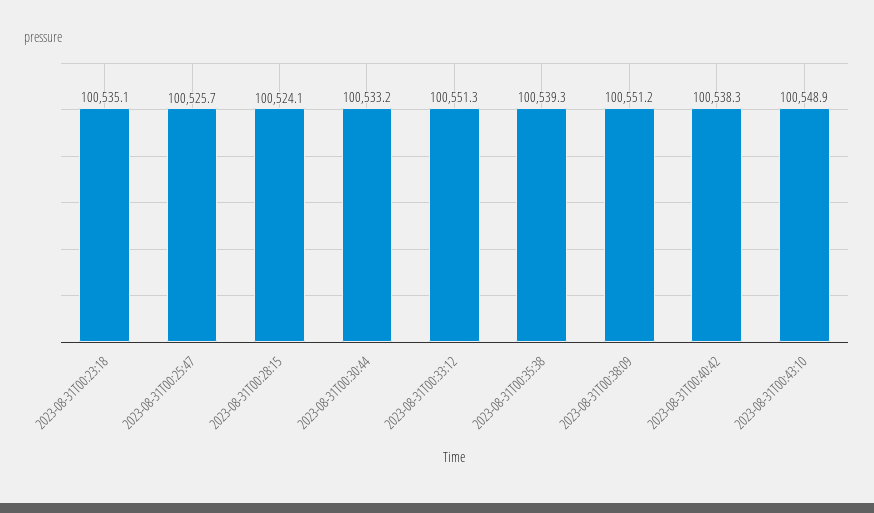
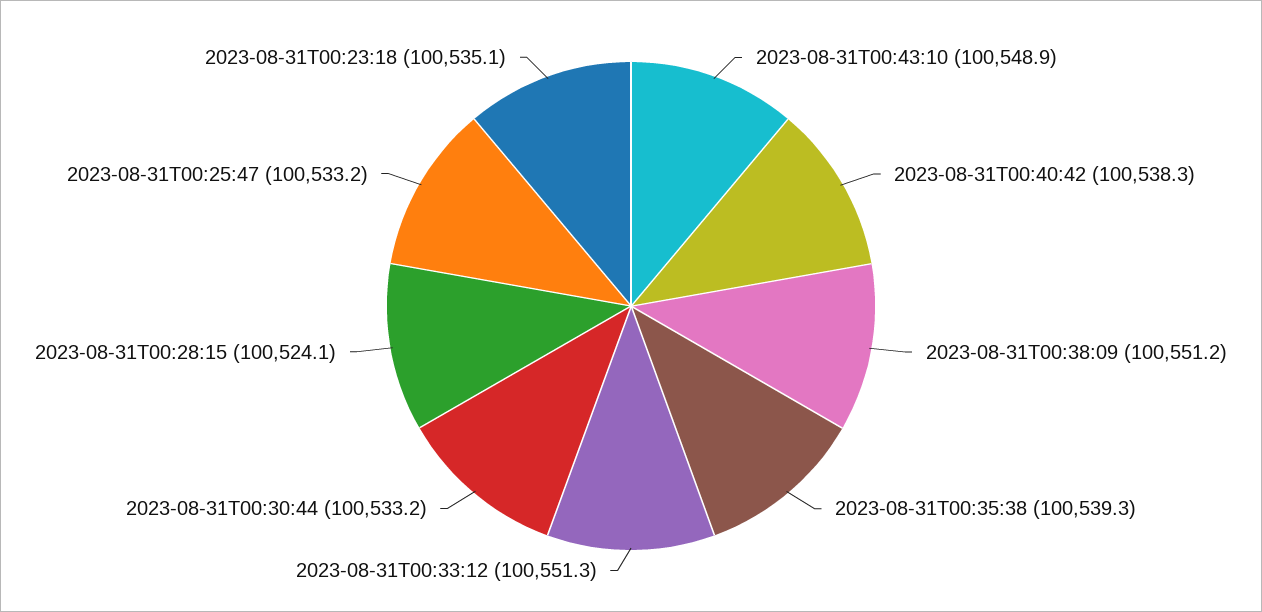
  {
    "2023-08-31T00:23:18": 100535.1,
-   "2023-08-31T00:25:47": 100525.7,
+   "2023-08-31T00:25:47": 100533.2,
    "2023-08-31T00:28:15": 100524.1,
    "2023-08-31T00:30:44": 100533.2,
    "2023-08-31T00:33:12": 100551.3,
    "2023-08-31T00:35:38": 100539.3,
    "2023-08-31T00:38:09": 100551.2,
    "2023-08-31T00:40:42": 100538.3,
    "2023-08-31T00:43:10": 100548.9
  }

